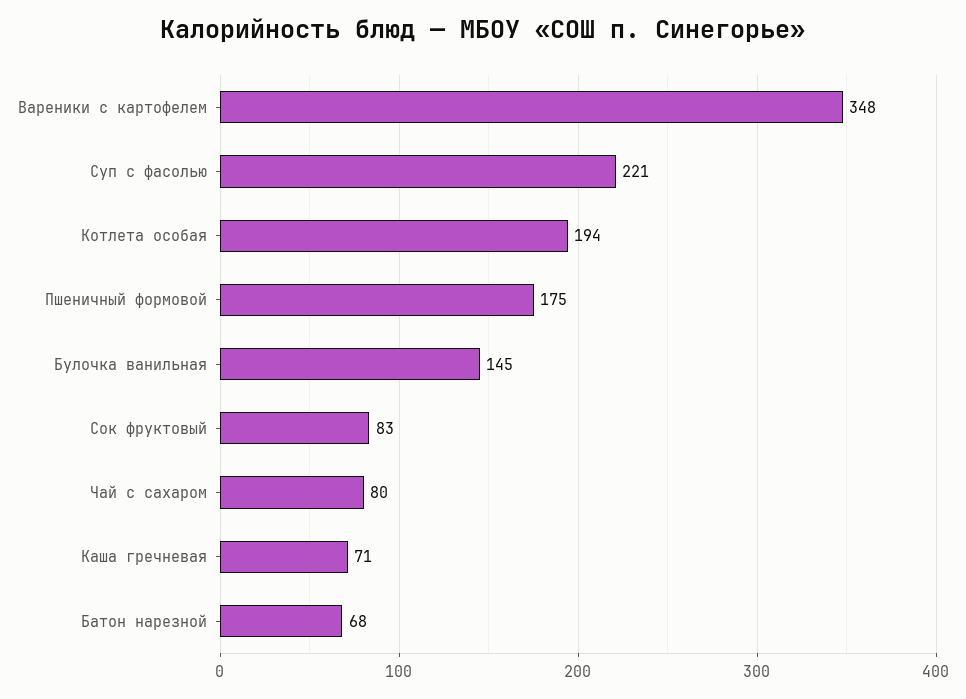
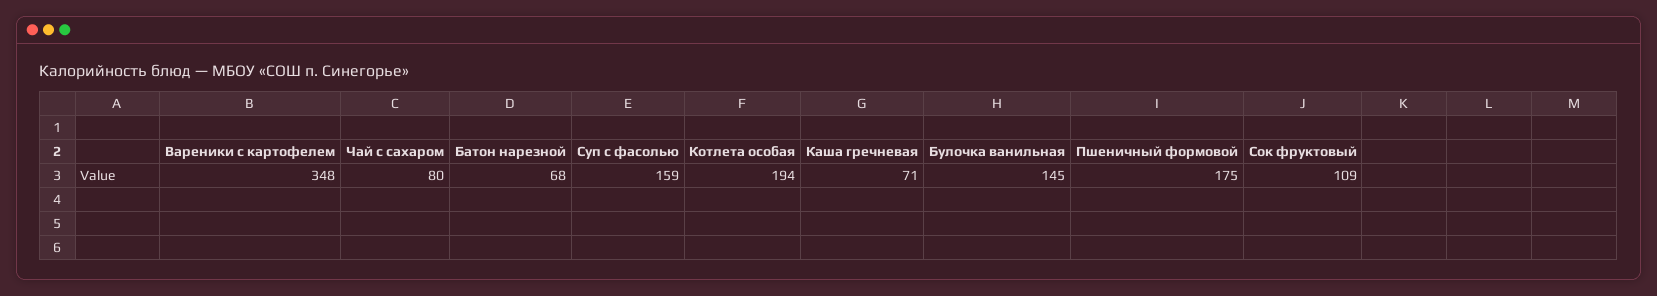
  {
    "Вареники с картофелем": 348,
-   "Суп с фасолью": 221,
+   "Суп с фасолью": 159,
    "Котлета особая": 194,
    "Пшеничный формовой": 175,
    "Булочка ванильная": 145,
-   "Сок фруктовый": 83,
+   "Сок фруктовый": 109,
    "Чай с сахаром": 80,
    "Каша гречневая": 71,
    "Батон нарезной": 68
  }

